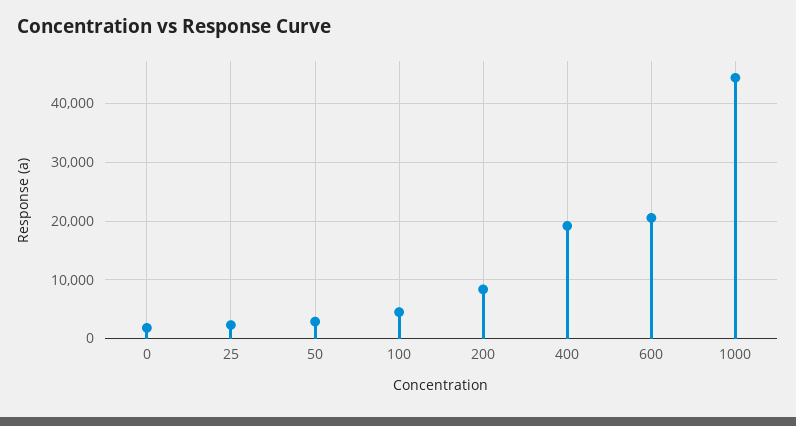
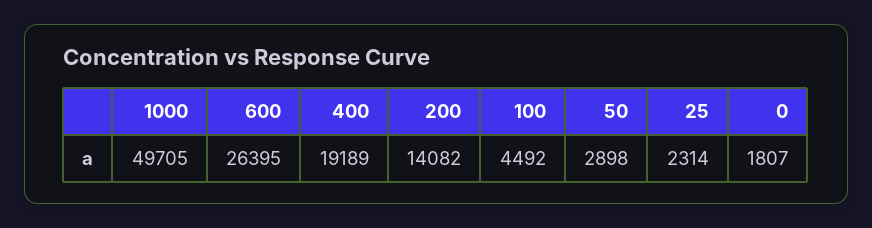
  {
    "0": 1807,
    "25": 2314,
    "50": 2898,
    "100": 4492,
-   "200": 8000,
+   "200": 14082,
    "400": 19189,
-   "600": 20000,
+   "600": 26395,
-   "1000": 44000
+   "1000": 49705
  }

